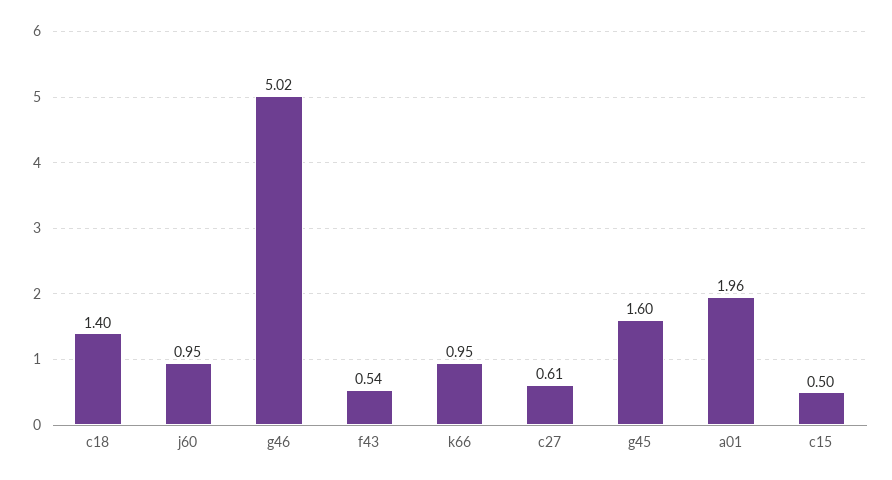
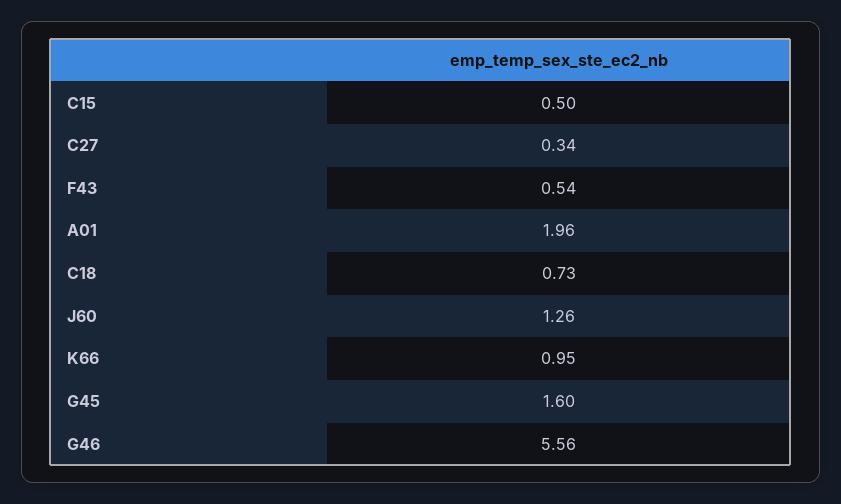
  {
-   "c18": 1.4,
+   "c18": 0.73,
-   "j60": 0.95,
+   "j60": 1.26,
-   "g46": 5.02,
+   "g46": 5.56,
    "f43": 0.54,
    "k66": 0.95,
-   "c27": 0.61,
+   "c27": 0.34,
    "g45": 1.6,
    "a01": 1.96,
    "c15": 0.5
  }

